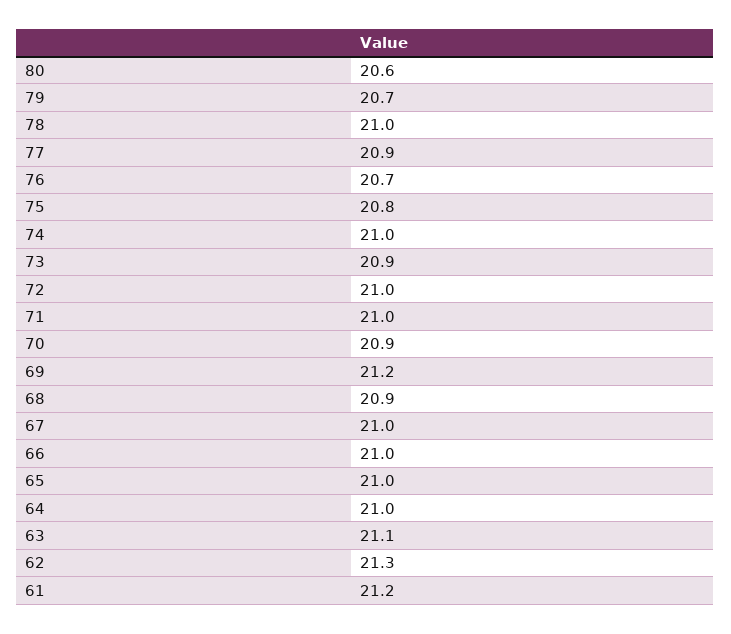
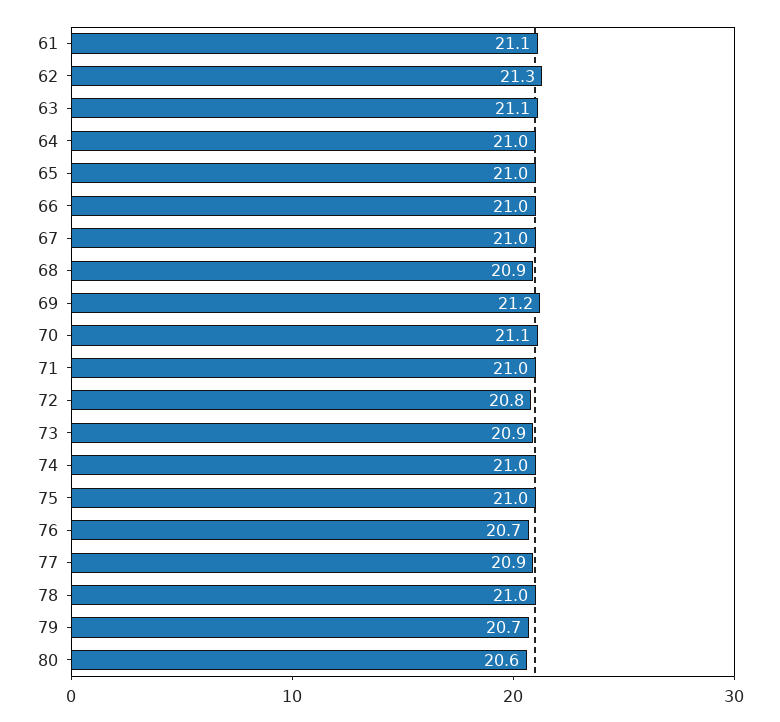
  {
    "80": 20.6,
    "79": 20.7,
    "78": 21,
    "77": 20.9,
    "76": 20.7,
-   "75": 20.8,
+   "75": 21,
    "74": 21,
    "73": 20.9,
-   "72": 21,
+   "72": 20.8,
    "71": 21,
-   "70": 20.9,
+   "70": 21.1,
    "69": 21.2,
    "68": 20.9,
    "67": 21,
    "66": 21,
    "65": 21,
    "64": 21,
    "63": 21.1,
    "62": 21.3,
-   "61": 21.2
+   "61": 21.1
  }

